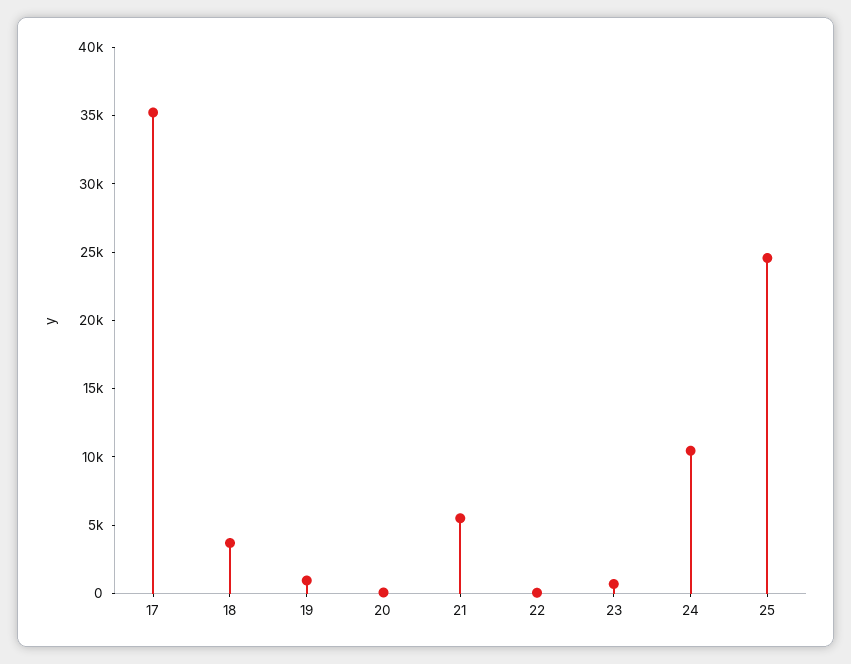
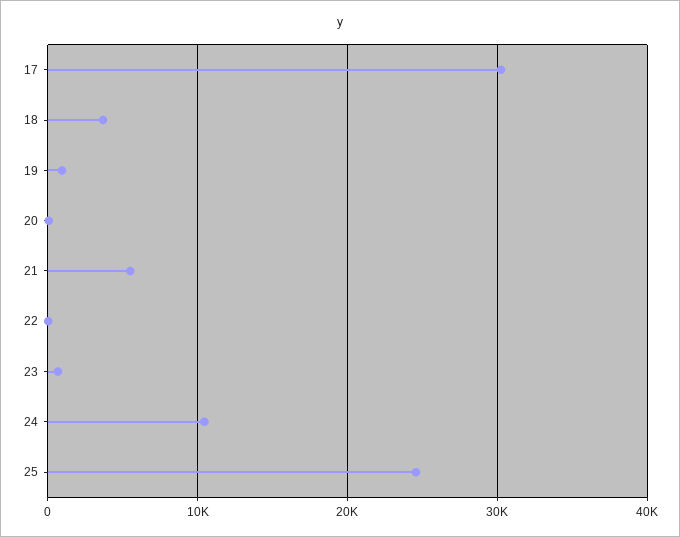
  {
-   "17": 35000,
+   "17": 30000,
    "18": 4000,
    "19": 1000,
    "20": 0,
    "21": 6000,
    "22": 0,
    "23": 1000,
    "24": 10000,
    "25": 25000
  }

